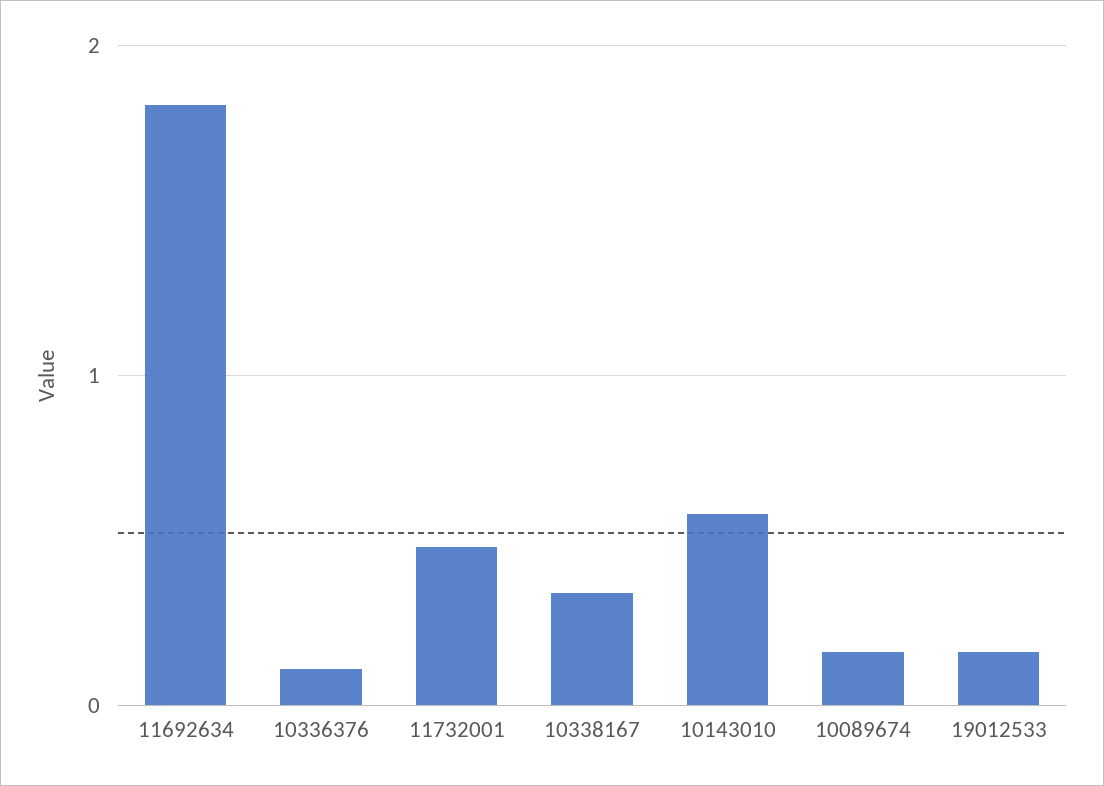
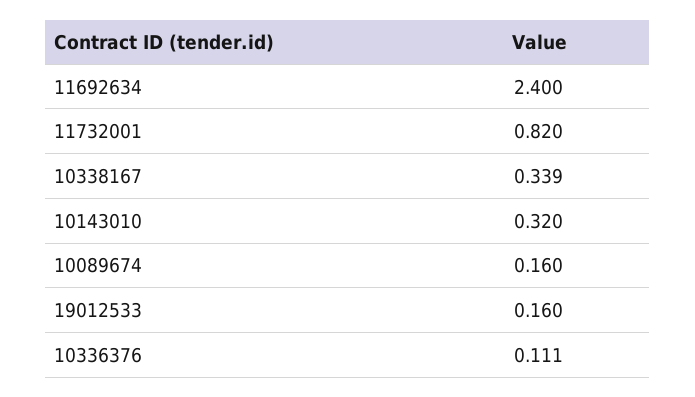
  {
-   "11692634": 1.8,
+   "11692634": 2.4,
    "10336376": 0.111,
-   "11732001": 0.5,
+   "11732001": 0.82,
    "10338167": 0.339,
-   "10143010": 0.6,
+   "10143010": 0.32,
    "10089674": 0.16,
    "19012533": 0.16
  }

